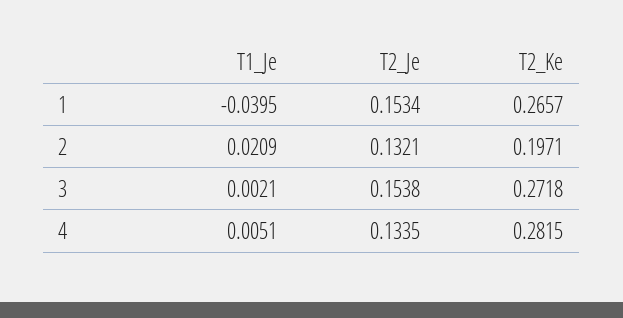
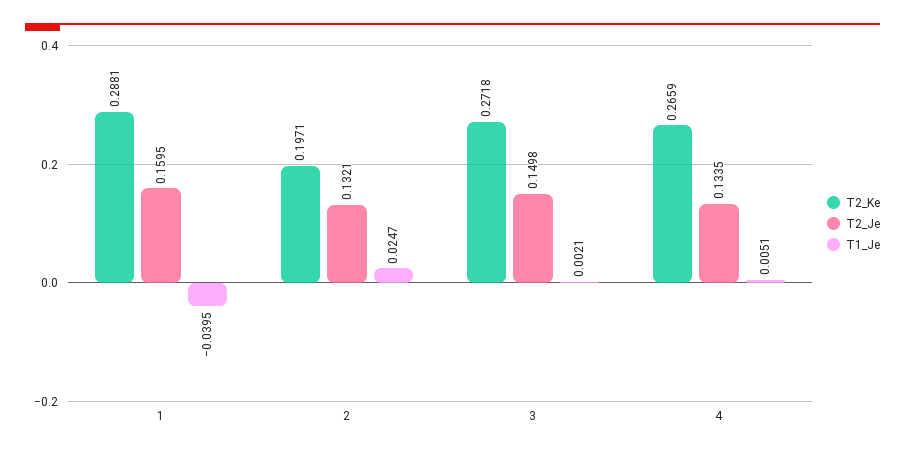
  {
    "T1_Je": {
      "1": -0.0395,
-     "2": 0.0209,
+     "2": 0.0247,
      "3": 0.0021,
      "4": 0.0051
    },
    "T2_Je": {
-     "1": 0.1534,
+     "1": 0.1595,
      "2": 0.1321,
-     "3": 0.1538,
+     "3": 0.1498,
      "4": 0.1335
    },
    "T2_Ke": {
-     "1": 0.2657,
+     "1": 0.2881,
      "2": 0.1971,
      "3": 0.2718,
-     "4": 0.2815
+     "4": 0.2659
    }
  }

